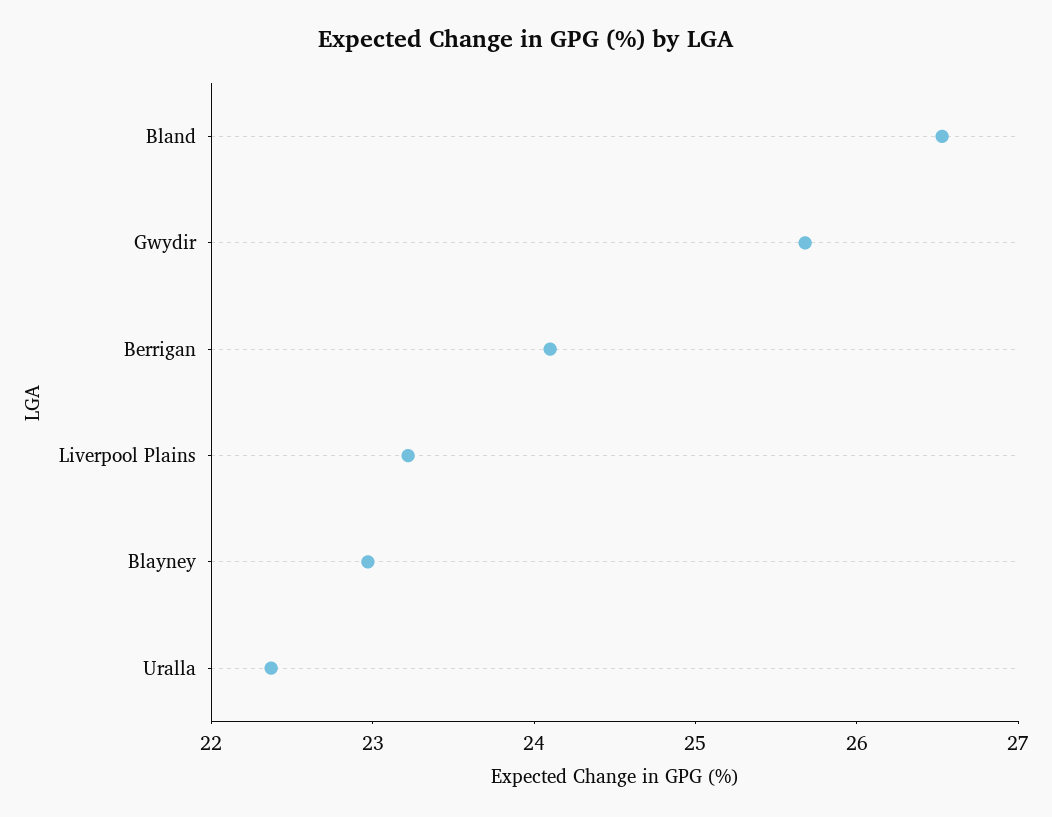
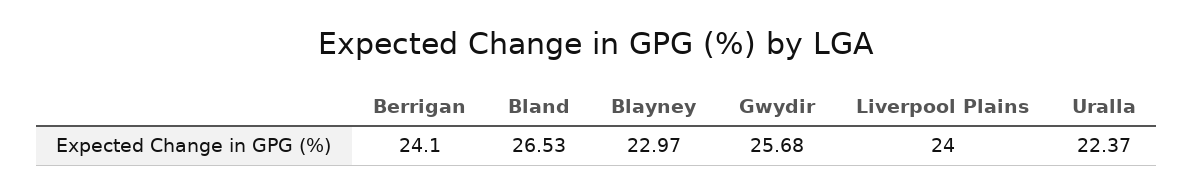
  {
    "Bland": 26.53,
    "Gwydir": 25.68,
    "Berrigan": 24.1,
-   "Liverpool Plains": 23.2,
+   "Liverpool Plains": 24,
    "Blayney": 22.97,
    "Uralla": 22.37
  }

